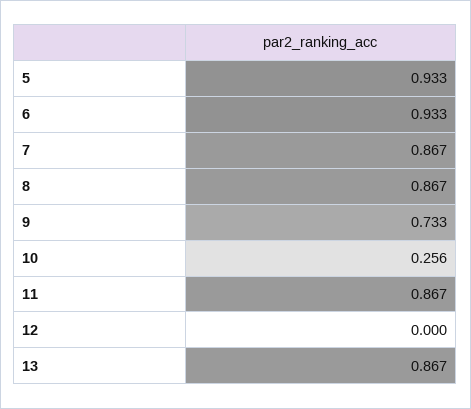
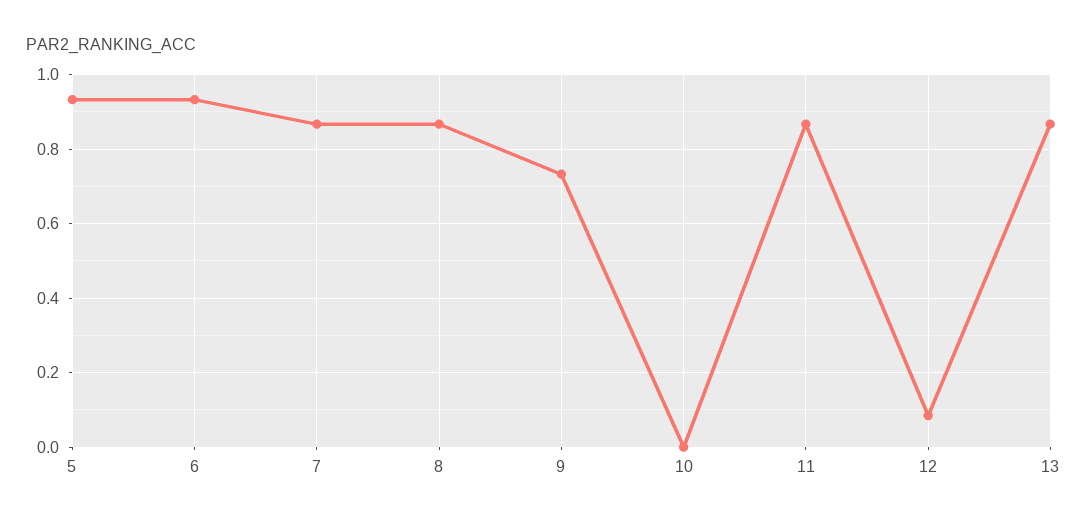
  {
    "5": 0.933,
    "6": 0.933,
    "7": 0.867,
    "8": 0.867,
    "9": 0.733,
-   "10": 0.256,
+   "10": 0,
    "11": 0.867,
-   "12": 0,
+   "12": 0.08,
    "13": 0.867
  }

